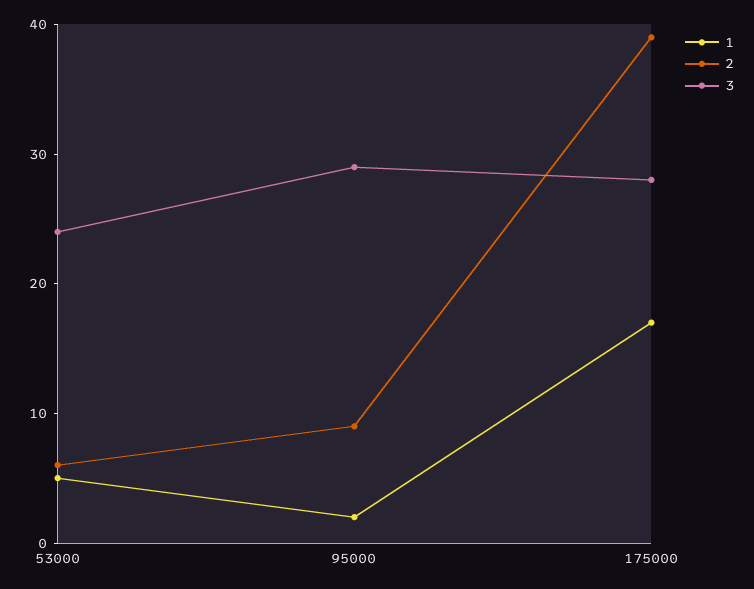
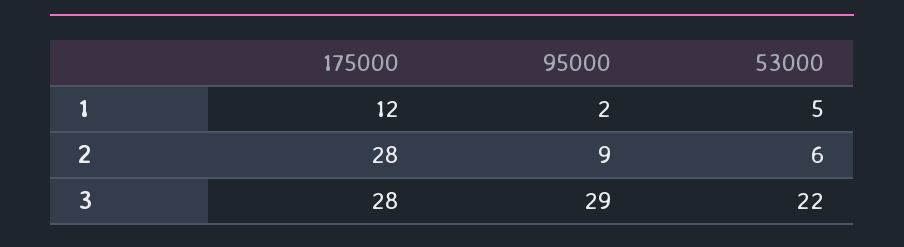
  {
    "1": {
      "53000": 5,
      "95000": 2,
-     "175000": 17
+     "175000": 12
    },
    "2": {
      "53000": 6,
      "95000": 9,
-     "175000": 39
+     "175000": 28
    },
    "3": {
-     "53000": 24,
+     "53000": 22,
      "95000": 29,
      "175000": 28
    }
  }

